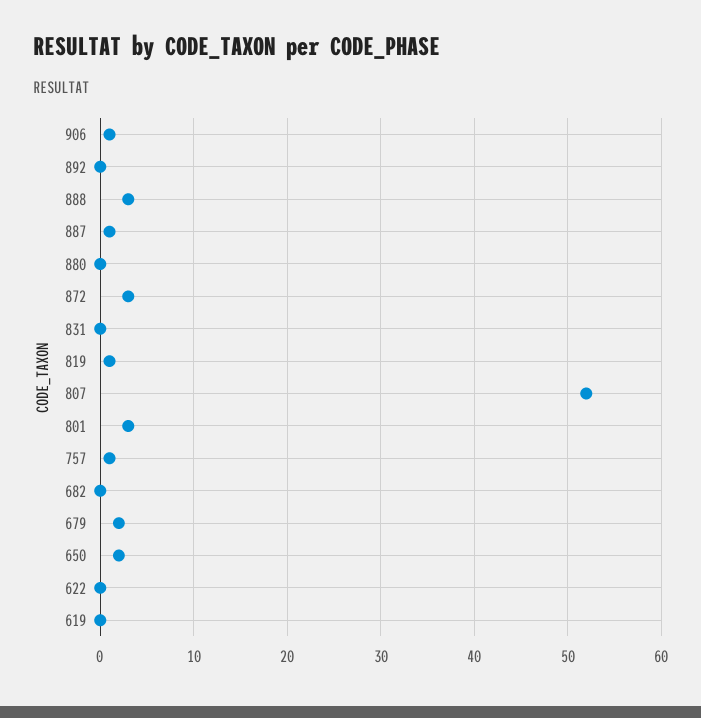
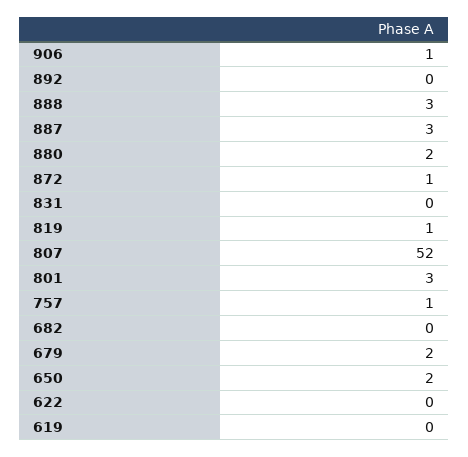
  {
    "906": 1,
    "892": 0,
    "888": 3,
-   "887": 1,
+   "887": 3,
-   "880": 0,
+   "880": 2,
-   "872": 3,
+   "872": 1,
    "831": 0,
    "819": 1,
    "807": 52,
    "801": 3,
    "757": 1,
    "682": 0,
    "679": 2,
    "650": 2,
    "622": 0,
    "619": 0
  }

